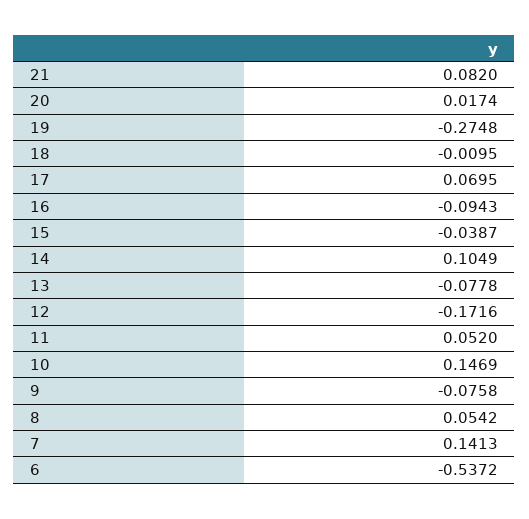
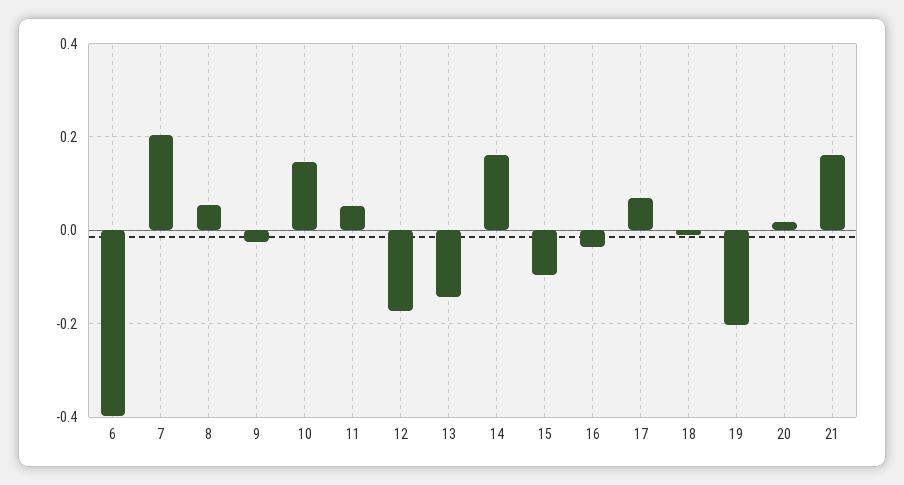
  {
-   "21": 0.082,
+   "21": 0.16,
    "20": 0.0174,
-   "19": -0.2748,
+   "19": -0.2,
    "18": -0.0095,
    "17": 0.0695,
-   "16": -0.0943,
+   "16": -0.04,
-   "15": -0.0387,
+   "15": -0.1,
-   "14": 0.1049,
+   "14": 0.16,
-   "13": -0.0778,
+   "13": -0.14,
    "12": -0.1716,
    "11": 0.052,
    "10": 0.1469,
-   "9": -0.0758,
+   "9": -0.02,
    "8": 0.0542,
-   "7": 0.1413,
+   "7": 0.2,
-   "6": -0.5372
+   "6": -0.4
  }

